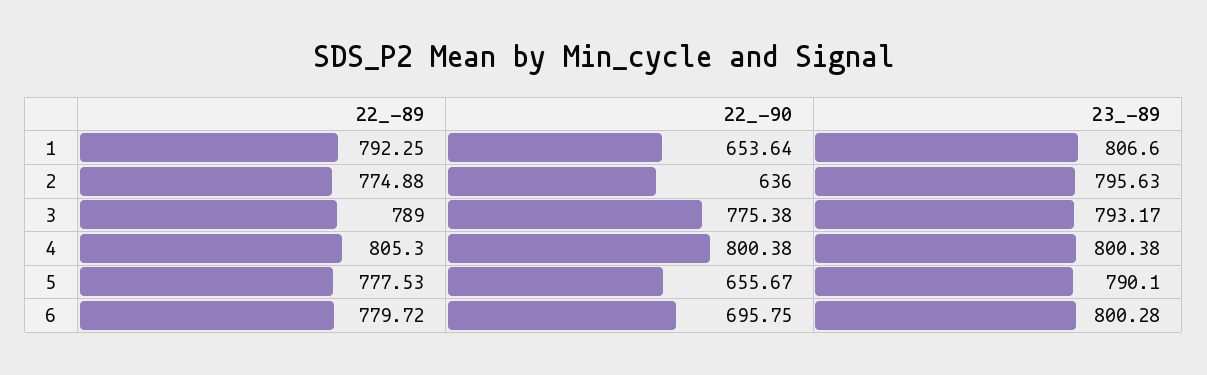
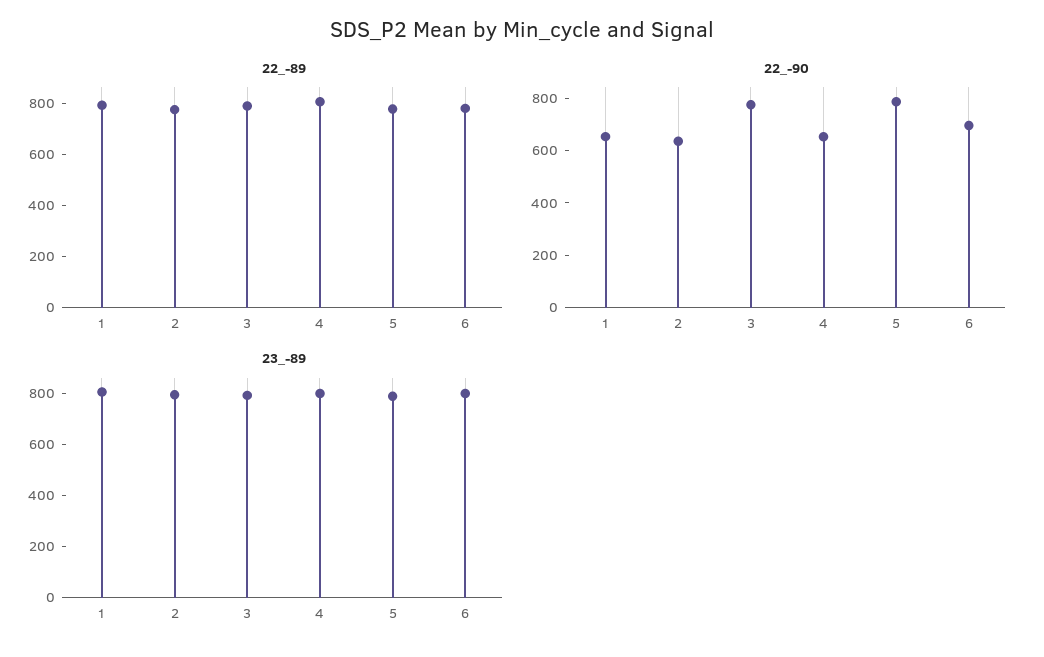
  {
    "22_-89": {
      "1": 792.25,
      "2": 774.88,
      "3": 789,
      "4": 805.3,
      "5": 777.53,
      "6": 779.72
    },
    "22_-90": {
      "1": 653.64,
      "2": 636,
      "3": 775.38,
-     "4": 800.38,
+     "4": 650,
-     "5": 655.67,
+     "5": 800,
      "6": 695.75
    },
    "23_-89": {
      "1": 806.6,
      "2": 795.63,
      "3": 793.17,
      "4": 800.38,
      "5": 790.1,
      "6": 800.28
    }
  }

